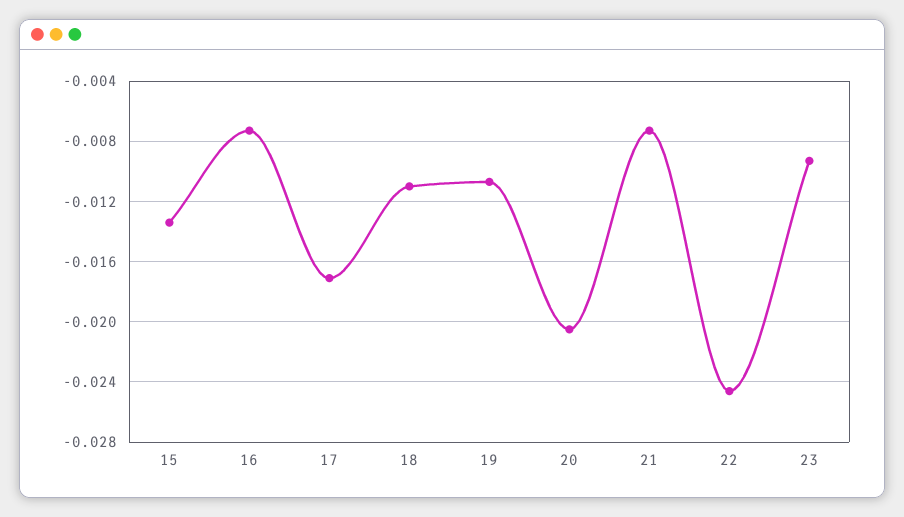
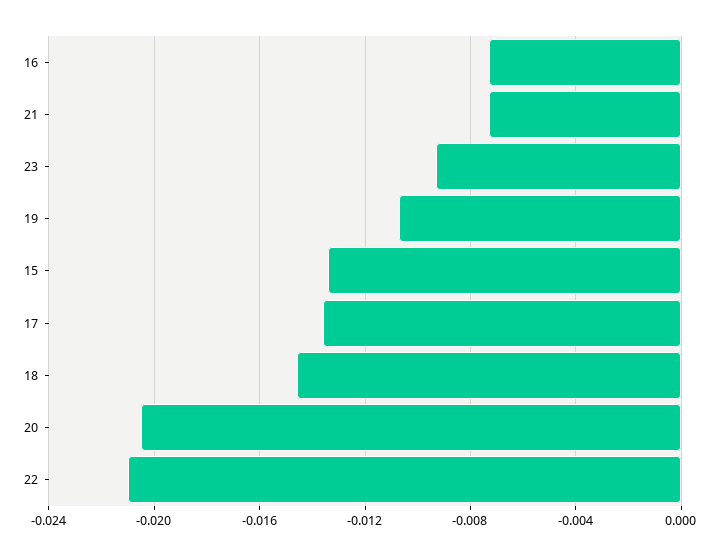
  {
    "15": -0.0135,
    "16": -0.0075,
-   "17": -0.017,
+   "17": -0.0135,
-   "18": -0.011,
+   "18": -0.0145,
    "19": -0.0105,
    "20": -0.0205,
    "21": -0.0075,
-   "22": -0.0245,
+   "22": -0.021,
    "23": -0.0095
  }

